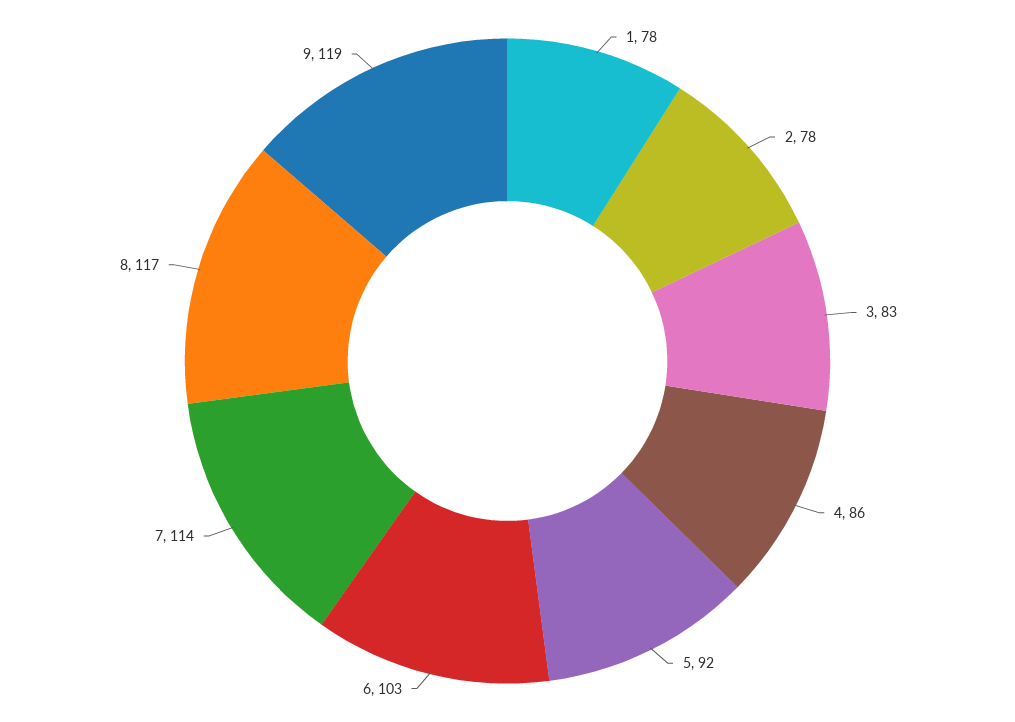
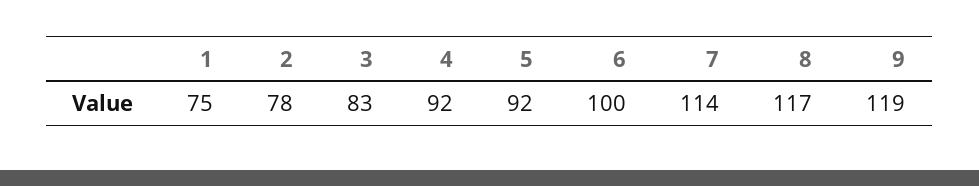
  {
-   "1": 78,
+   "1": 75,
    "2": 78,
    "3": 83,
-   "4": 86,
+   "4": 92,
    "5": 92,
-   "6": 103,
+   "6": 100,
    "7": 114,
    "8": 117,
    "9": 119
  }

